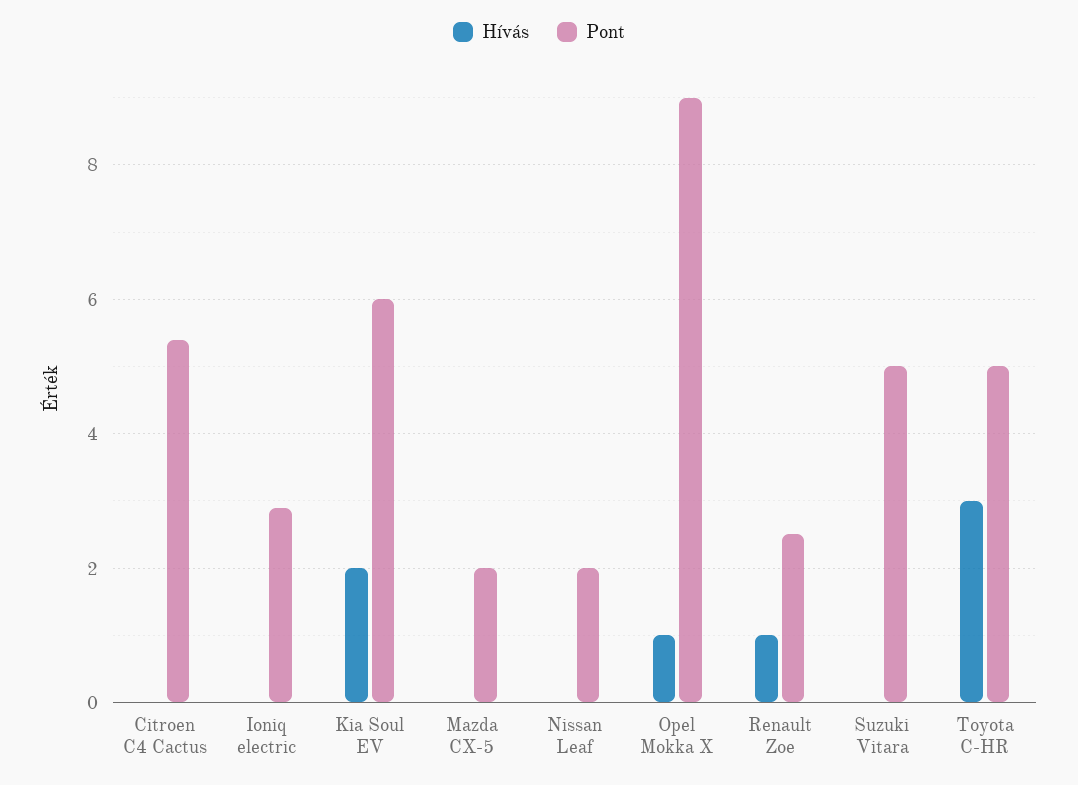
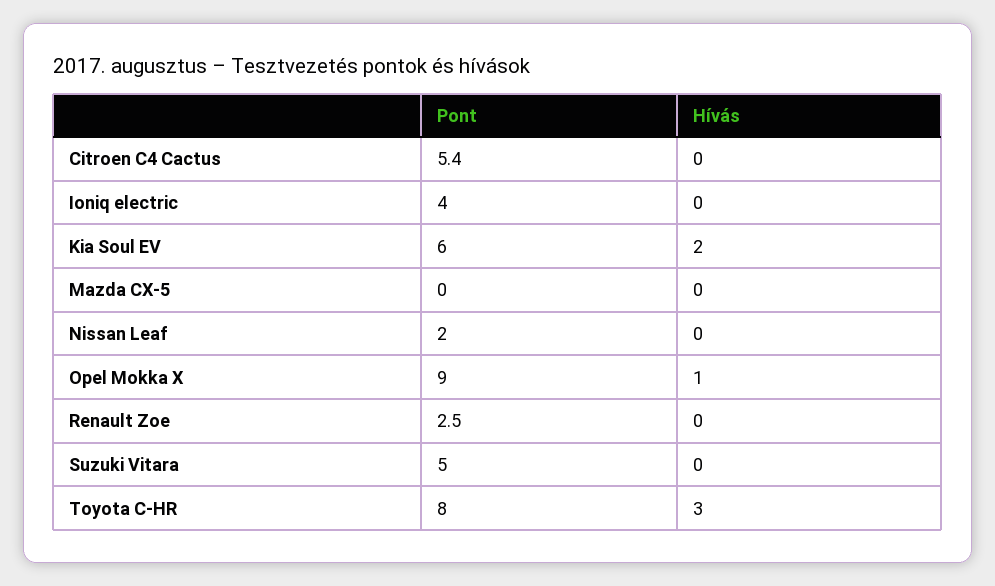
  {
    "Hívás": {
      "Citroen C4 Cactus": 0,
      "Ioniq electric": 0,
      "Kia Soul EV": 2,
      "Mazda CX-5": 0,
      "Nissan Leaf": 0,
      "Opel Mokka X": 1,
-     "Renault Zoe": 1,
+     "Renault Zoe": 0,
      "Suzuki Vitara": 0,
      "Toyota C-HR": 3
    },
    "Pont": {
      "Citroen C4 Cactus": 5.4,
-     "Ioniq electric": 3,
+     "Ioniq electric": 4,
      "Kia Soul EV": 6,
-     "Mazda CX-5": 2,
+     "Mazda CX-5": 0,
      "Nissan Leaf": 2,
      "Opel Mokka X": 9,
      "Renault Zoe": 2.5,
      "Suzuki Vitara": 5,
-     "Toyota C-HR": 5
+     "Toyota C-HR": 8
    }
  }

